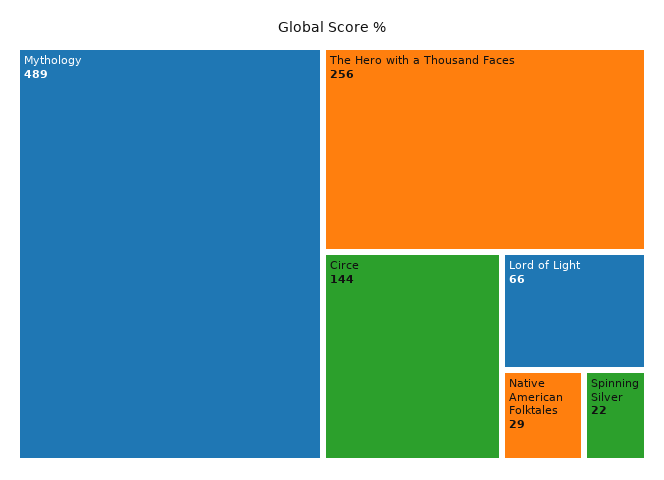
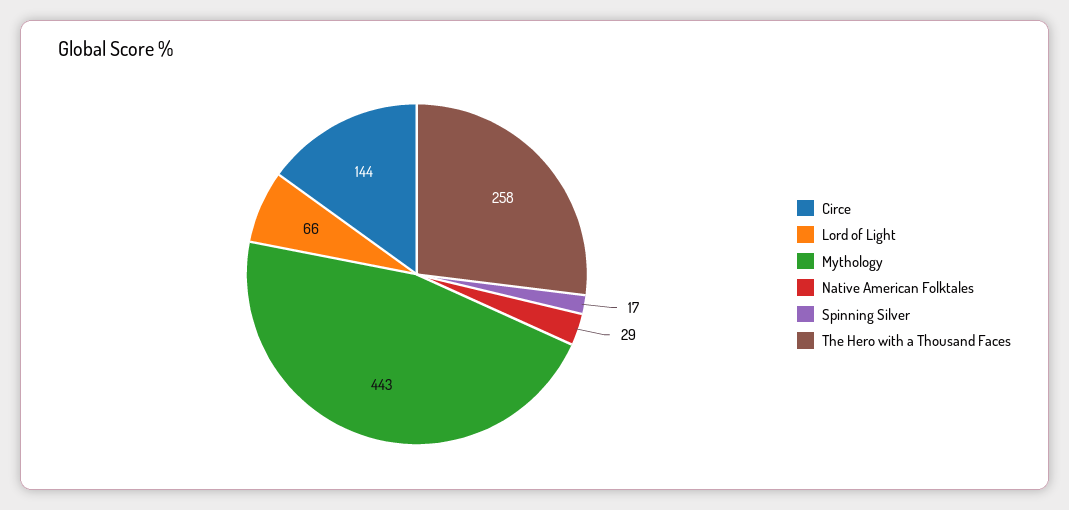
  {
-   "Mythology": 489,
+   "Mythology": 443,
-   "The Hero with a Thousand Faces": 256,
+   "The Hero with a Thousand Faces": 258,
    "Circe": 144,
    "Lord of Light": 66,
    "Native American Folktales": 29,
-   "Spinning Silver": 22
+   "Spinning Silver": 17
  }

